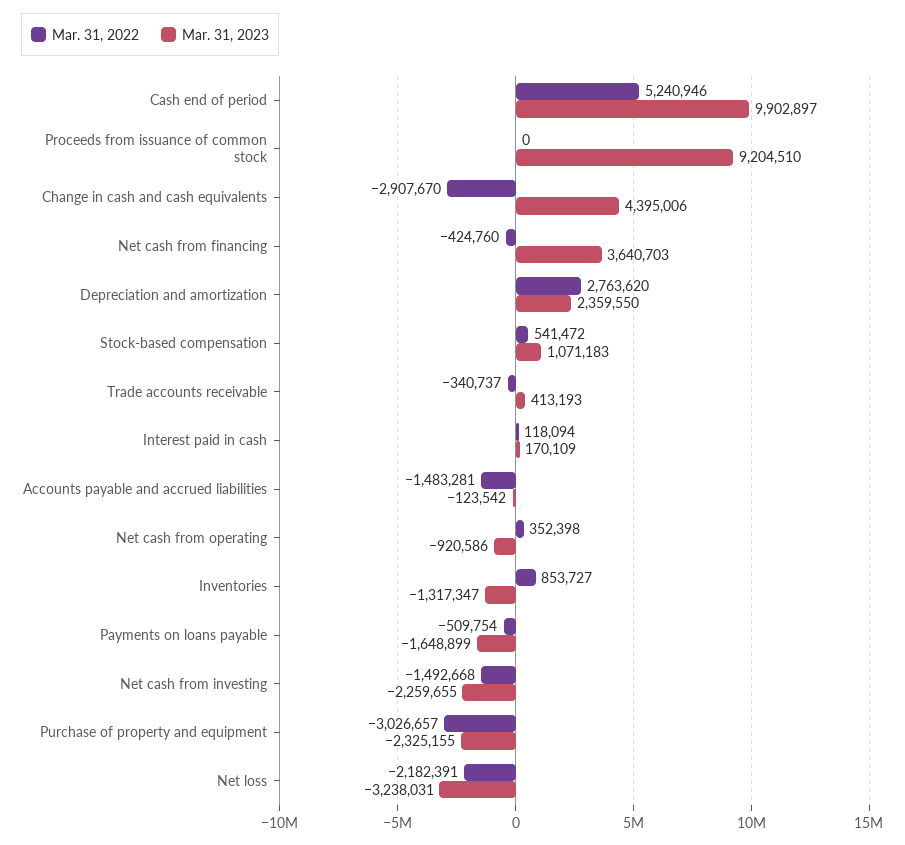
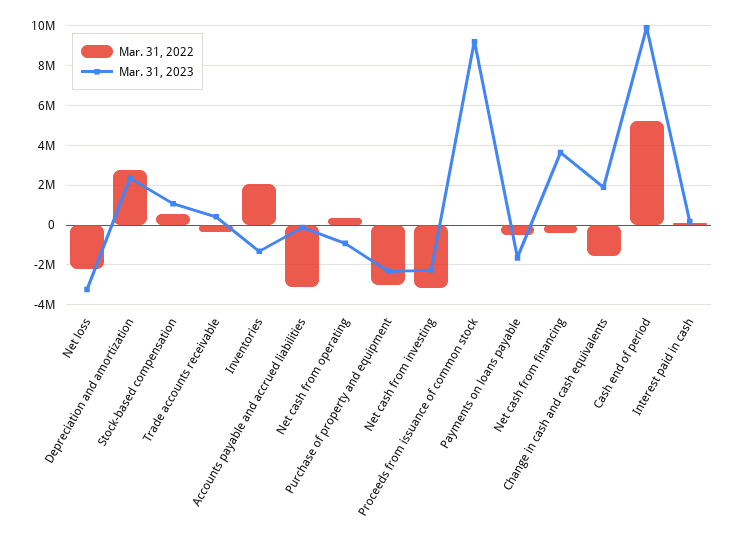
  {
    "Mar. 31, 2022": {
      "Cash end of period": 5240946,
      "Proceeds from issuance of common stock": 0,
-     "Change in cash and cash equivalents": -2907670,
+     "Change in cash and cash equivalents": -1500000,
      "Net cash from financing": -424760,
      "Depreciation and amortization": 2763620,
      "Stock-based compensation": 541472,
      "Trade accounts receivable": -340737,
      "Interest paid in cash": 118094,
-     "Accounts payable and accrued liabilities": -1483281,
+     "Accounts payable and accrued liabilities": -3000000,
      "Net cash from operating": 352398,
-     "Inventories": 853727,
+     "Inventories": 2000000,
      "Payments on loans payable": -509754,
-     "Net cash from investing": -1492668,
+     "Net cash from investing": -3000000,
      "Purchase of property and equipment": -3026657,
      "Net loss": -2182391
    },
    "Mar. 31, 2023": {
      "Cash end of period": 9902897,
      "Proceeds from issuance of common stock": 9204510,
-     "Change in cash and cash equivalents": 4395006,
+     "Change in cash and cash equivalents": 2000000,
      "Net cash from financing": 3640703,
      "Depreciation and amortization": 2359550,
      "Stock-based compensation": 1071183,
      "Trade accounts receivable": 413193,
      "Interest paid in cash": 170109,
      "Accounts payable and accrued liabilities": -123542,
      "Net cash from operating": -920586,
      "Inventories": -1317347,
      "Payments on loans payable": -1648899,
      "Net cash from investing": -2259655,
      "Purchase of property and equipment": -2325155,
      "Net loss": -3238031
    }
  }

